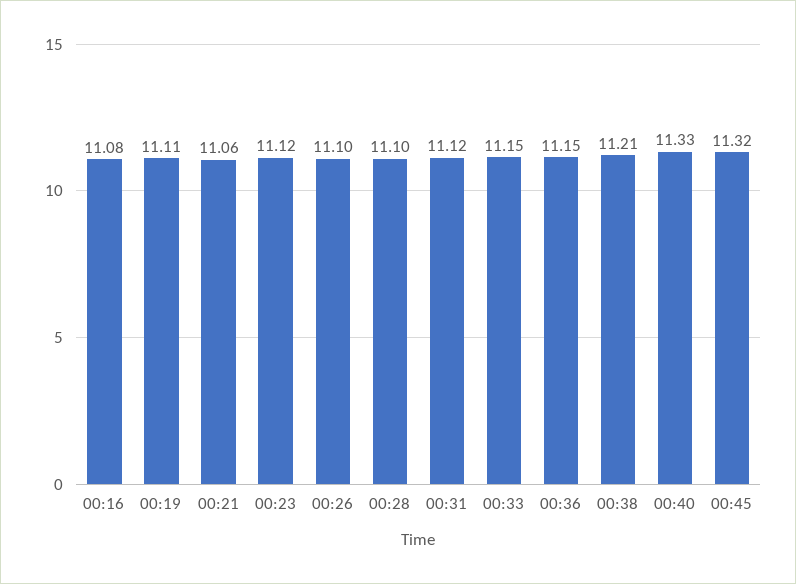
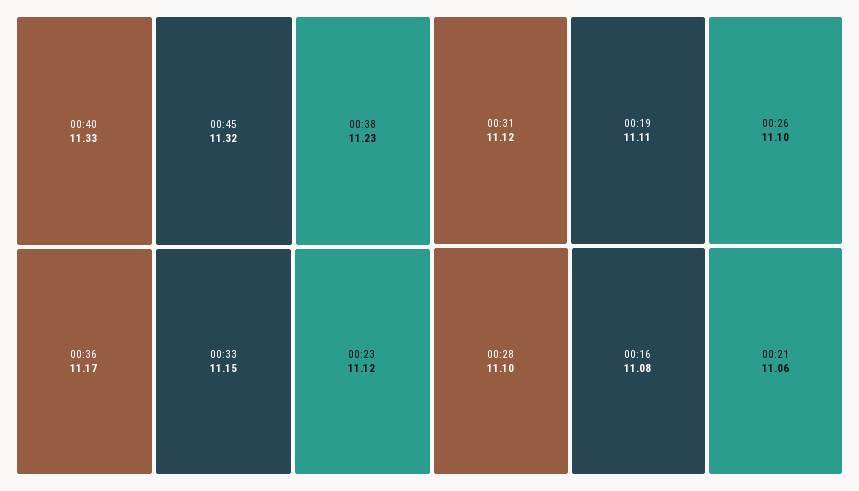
  {
    "00:16": 11.08,
    "00:19": 11.11,
    "00:21": 11.06,
    "00:23": 11.12,
    "00:26": 11.1,
    "00:28": 11.1,
    "00:31": 11.12,
    "00:33": 11.15,
-   "00:36": 11.15,
+   "00:36": 11.17,
-   "00:38": 11.21,
+   "00:38": 11.23,
    "00:40": 11.33,
    "00:45": 11.32
  }

